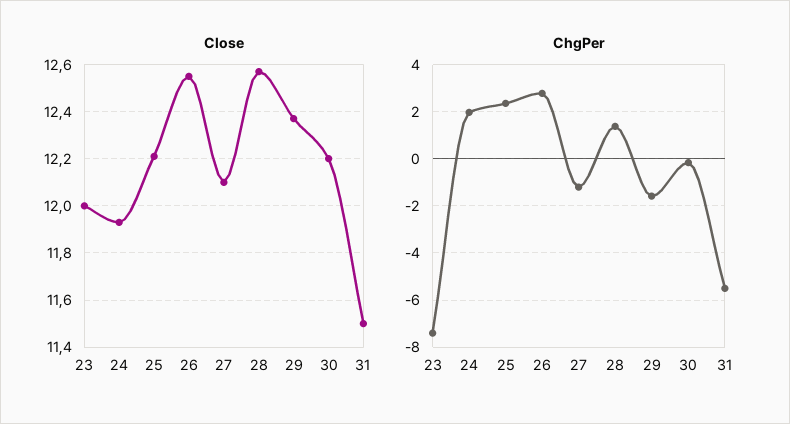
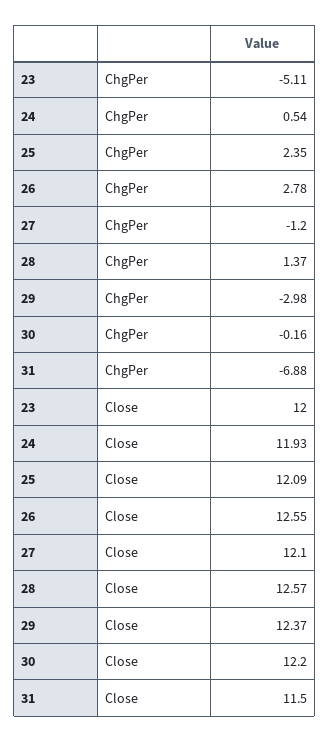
  {
    "Close": {
      "23": 12,
      "24": 11.93,
-     "25": 12.2,
+     "25": 12.09,
      "26": 12.55,
      "27": 12.1,
      "28": 12.57,
      "29": 12.37,
      "30": 12.2,
      "31": 11.5
    },
    "ChgPer": {
-     "23": -7.5,
+     "23": -5.11,
-     "24": 2,
+     "24": 0.54,
      "25": 2.35,
      "26": 2.78,
      "27": -1.2,
      "28": 1.37,
-     "29": -1.5,
+     "29": -2.98,
      "30": -0.16,
-     "31": -5.5
+     "31": -6.88
    }
  }

